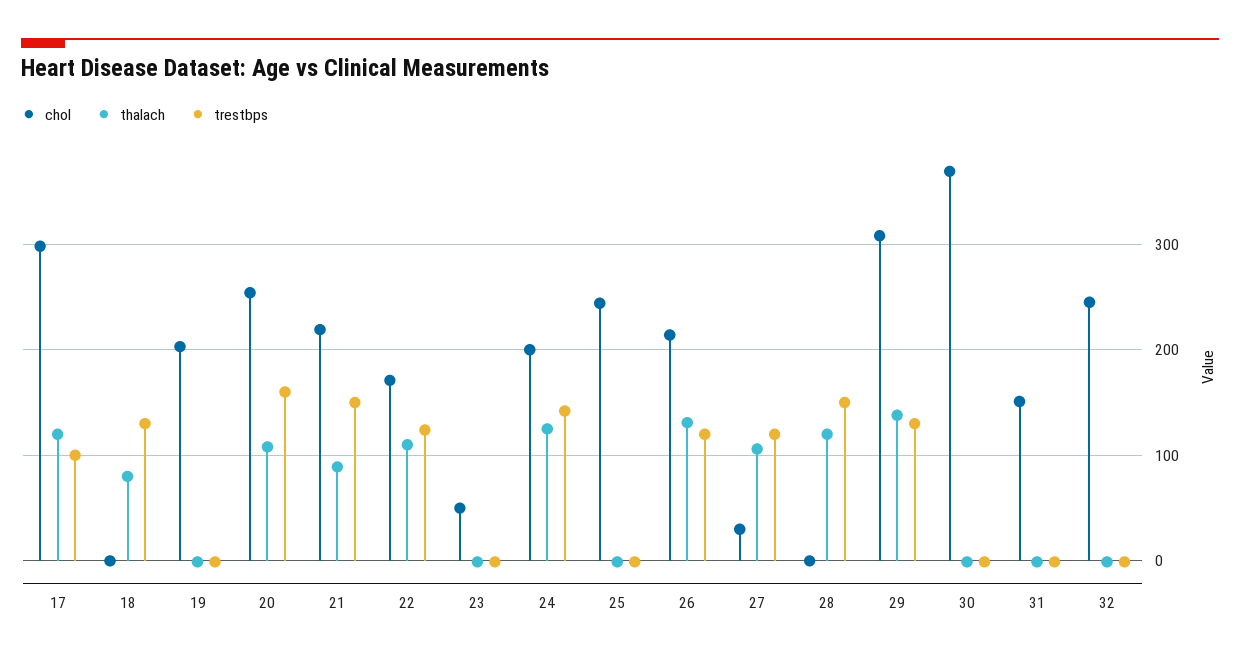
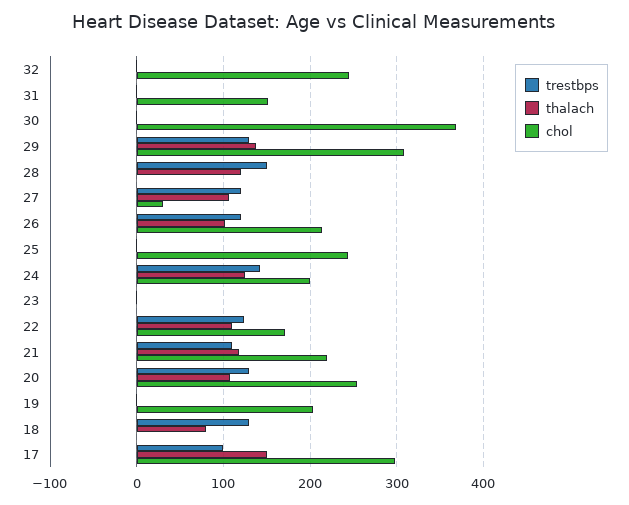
  {
    "chol": {
      "17": 300,
      "18": 0,
      "19": 200,
      "20": 250,
      "21": 220,
      "22": 170,
-     "23": 50,
+     "23": 0,
      "24": 200,
      "25": 240,
      "26": 210,
      "27": 30,
      "28": 0,
      "29": 310,
      "30": 370,
      "31": 150,
      "32": 250
    },
    "thalach": {
-     "17": 120,
+     "17": 150,
      "18": 80,
      "19": 0,
      "20": 110,
-     "21": 90,
+     "21": 120,
      "22": 110,
      "23": 0,
      "24": 130,
      "25": 0,
-     "26": 130,
+     "26": 100,
      "27": 110,
      "28": 120,
      "29": 140,
      "30": 0,
      "31": 0,
      "32": 0
    },
    "trestbps": {
      "17": 100,
      "18": 130,
      "19": 0,
-     "20": 160,
+     "20": 130,
-     "21": 150,
+     "21": 110,
      "22": 120,
      "23": 0,
      "24": 140,
      "25": 0,
      "26": 120,
      "27": 120,
      "28": 150,
      "29": 130,
      "30": 0,
      "31": 0,
      "32": 0
    }
  }

